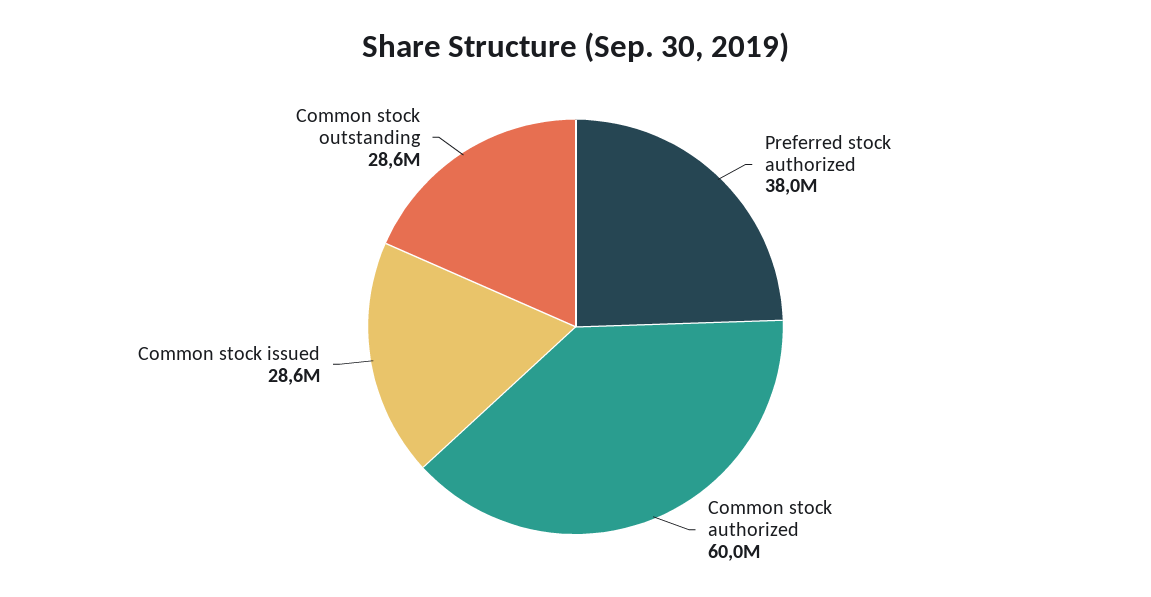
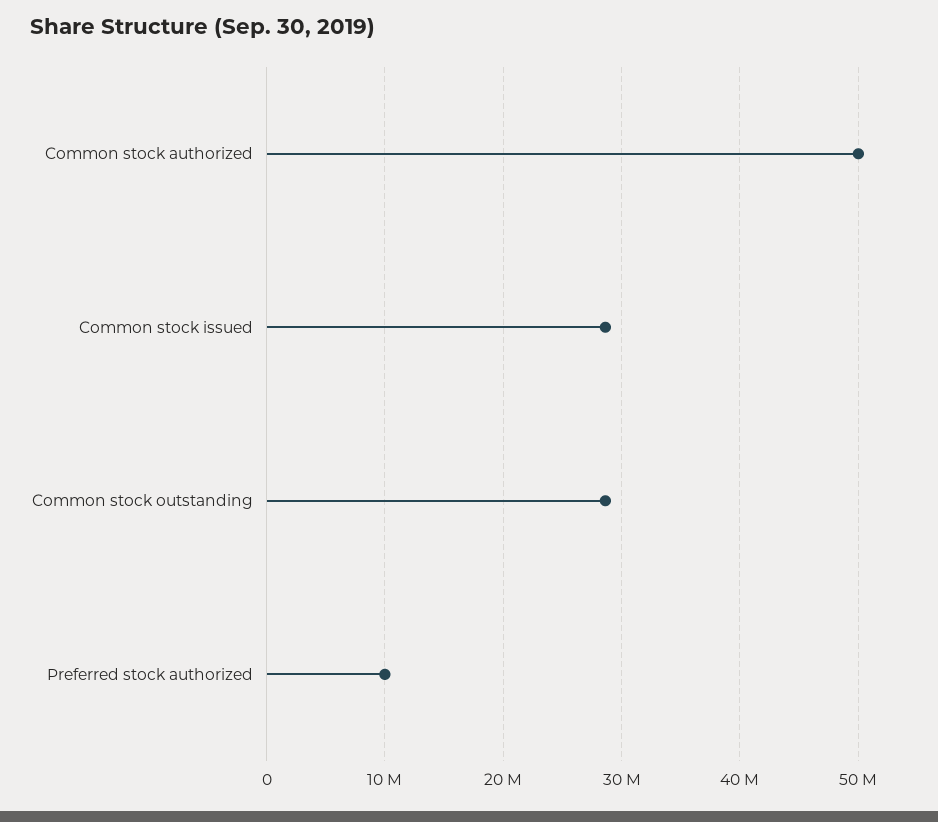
  {
-   "Preferred stock authorized": 38000000,
+   "Preferred stock authorized": 10000000,
-   "Common stock authorized": 60000000,
+   "Common stock authorized": 50000000,
    "Common stock issued": 28600000,
    "Common stock outstanding": 28600000
  }

